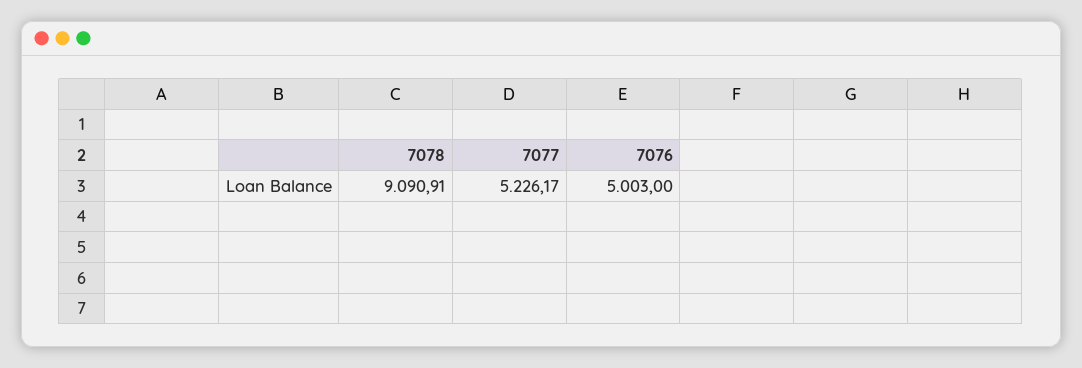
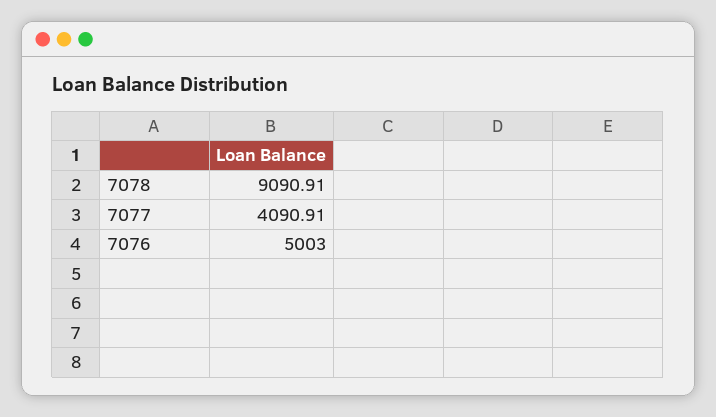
  {
    "7078": 9090.91,
-   "7077": 5226.17,
+   "7077": 4090.91,
    "7076": 5003
  }

